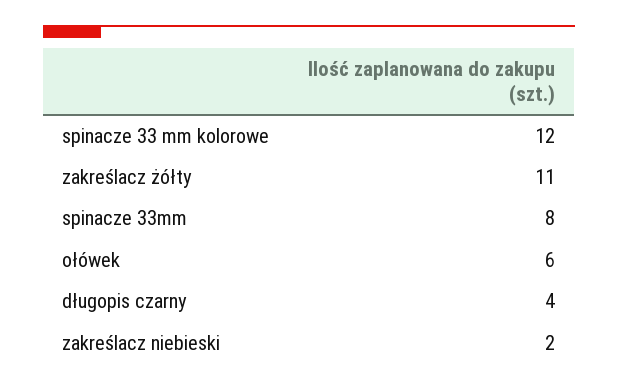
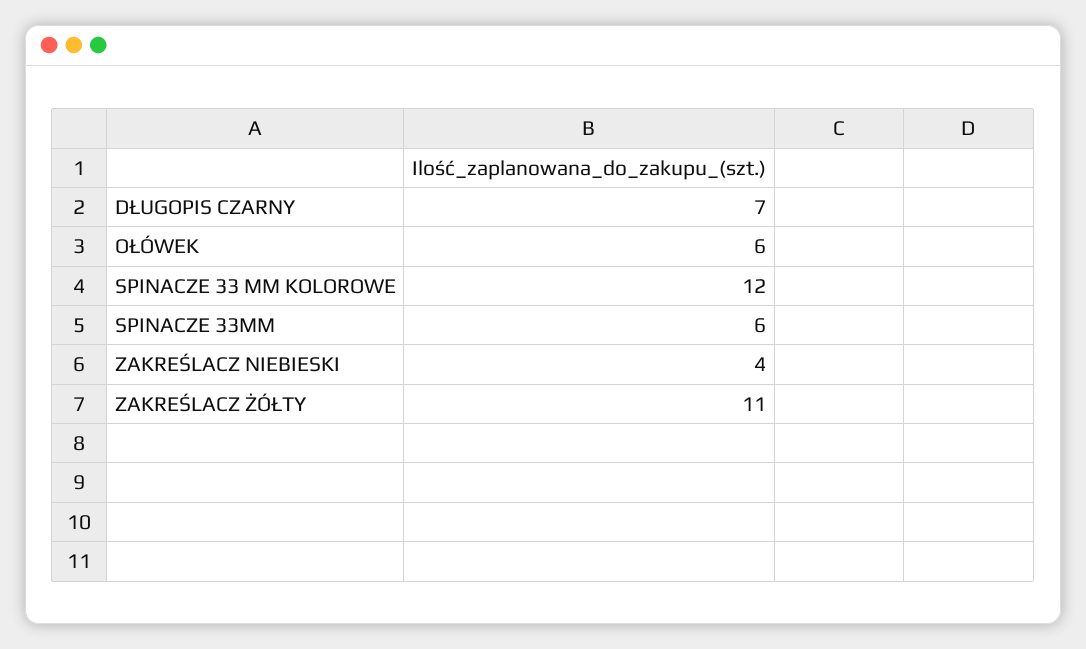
  {
    "spinacze 33 mm kolorowe": 12,
    "zakreślacz żółty": 11,
-   "spinacze 33mm": 8,
+   "spinacze 33mm": 6,
    "ołówek": 6,
-   "długopis czarny": 4,
+   "długopis czarny": 7,
-   "zakreślacz niebieski": 2
+   "zakreślacz niebieski": 4
  }

